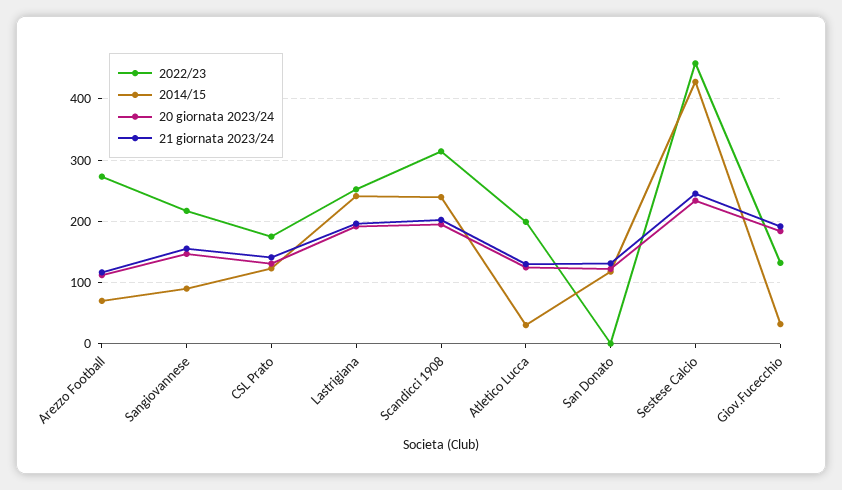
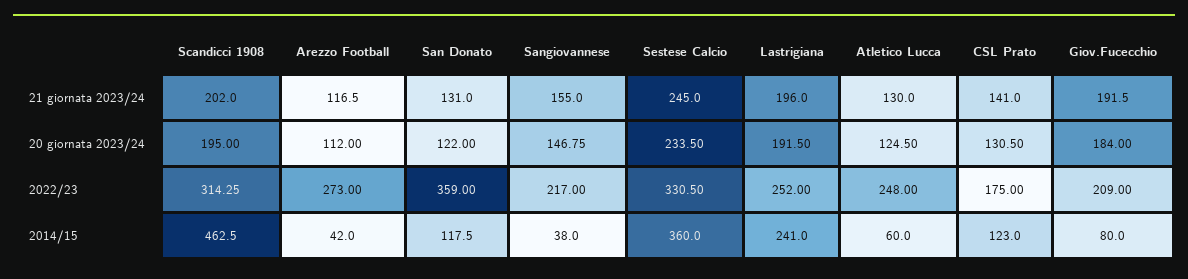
  {
    "2022/23": {
      "Arezzo Football": 273,
      "Sangiovannese": 217,
      "CSL Prato": 175,
      "Lastrigiana": 252,
      "Scandicci 1908": 314.25,
-     "Atletico Lucca": 200,
+     "Atletico Lucca": 248,
-     "San Donato": 0,
+     "San Donato": 359,
-     "Sestese Calcio": 460,
+     "Sestese Calcio": 330.5,
-     "Giov.Fucecchio": 130
+     "Giov.Fucecchio": 209
    },
    "2014/15": {
-     "Arezzo Football": 70,
+     "Arezzo Football": 42,
-     "Sangiovannese": 90,
+     "Sangiovannese": 38,
      "CSL Prato": 123,
      "Lastrigiana": 241,
-     "Scandicci 1908": 240,
+     "Scandicci 1908": 462.5,
-     "Atletico Lucca": 30,
+     "Atletico Lucca": 60,
      "San Donato": 117.5,
-     "Sestese Calcio": 430,
+     "Sestese Calcio": 360,
-     "Giov.Fucecchio": 30
+     "Giov.Fucecchio": 80
    },
    "20 giornata 2023/24": {
      "Arezzo Football": 112,
      "Sangiovannese": 146.75,
      "CSL Prato": 130.5,
      "Lastrigiana": 191.5,
      "Scandicci 1908": 195,
      "Atletico Lucca": 124.5,
      "San Donato": 122,
      "Sestese Calcio": 233.5,
      "Giov.Fucecchio": 184
    },
    "21 giornata 2023/24": {
      "Arezzo Football": 116.5,
      "Sangiovannese": 155,
      "CSL Prato": 141,
      "Lastrigiana": 196,
      "Scandicci 1908": 202,
      "Atletico Lucca": 130,
      "San Donato": 131,
      "Sestese Calcio": 245,
      "Giov.Fucecchio": 191.5
    }
  }

